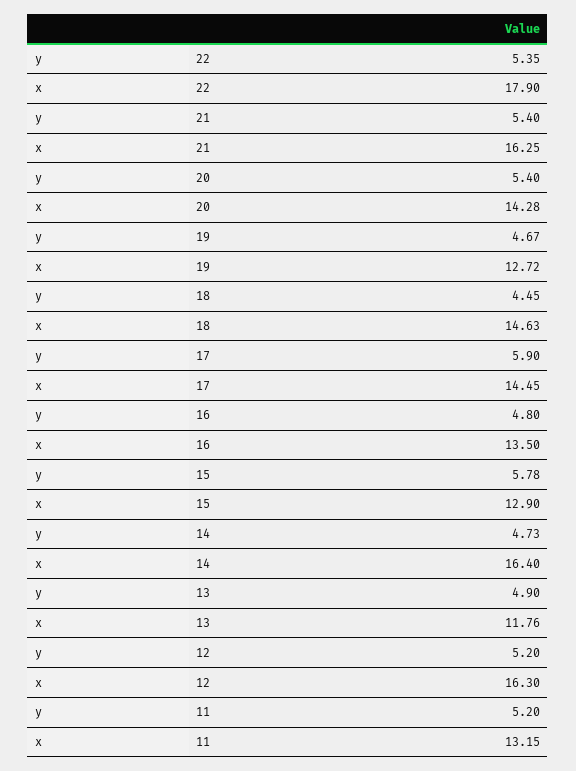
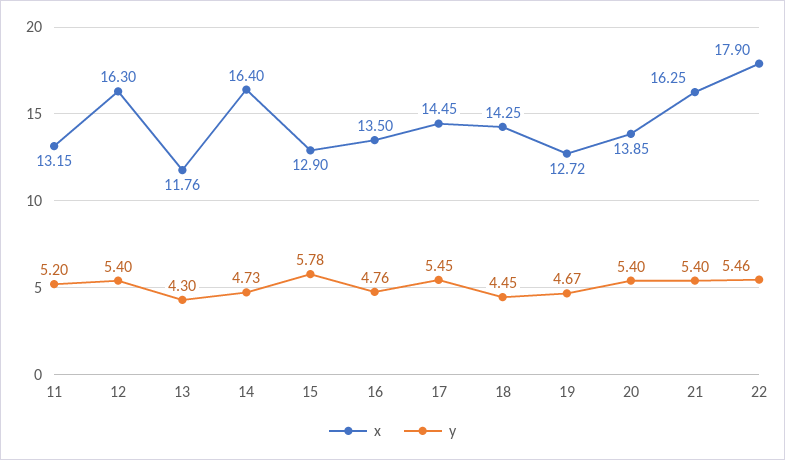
  {
    "y": {
-     "22": 5.35,
+     "22": 5.46,
      "21": 5.4,
      "20": 5.4,
      "19": 4.67,
      "18": 4.45,
-     "17": 5.9,
+     "17": 5.45,
-     "16": 4.8,
+     "16": 4.76,
      "15": 5.78,
      "14": 4.73,
-     "13": 4.9,
+     "13": 4.3,
-     "12": 5.2,
+     "12": 5.4,
      "11": 5.2
    },
    "x": {
      "22": 17.9,
      "21": 16.25,
-     "20": 14.28,
+     "20": 13.85,
      "19": 12.72,
-     "18": 14.63,
+     "18": 14.25,
      "17": 14.45,
      "16": 13.5,
      "15": 12.9,
      "14": 16.4,
      "13": 11.76,
      "12": 16.3,
      "11": 13.15
    }
  }

